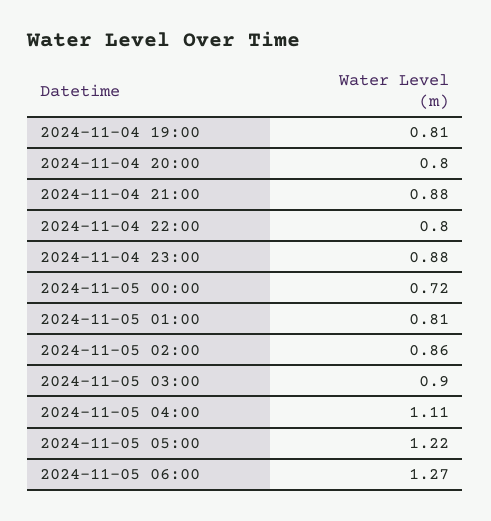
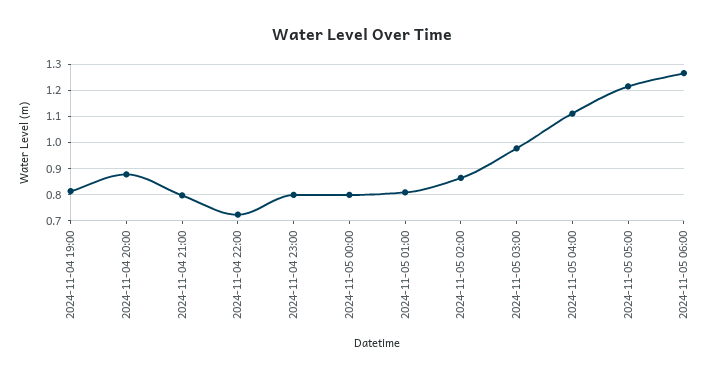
  {
    "2024-11-04 19:00": 0.81,
-   "2024-11-04 20:00": 0.8,
+   "2024-11-04 20:00": 0.875,
-   "2024-11-04 21:00": 0.88,
+   "2024-11-04 21:00": 0.8,
-   "2024-11-04 22:00": 0.8,
+   "2024-11-04 22:00": 0.725,
-   "2024-11-04 23:00": 0.88,
+   "2024-11-04 23:00": 0.8,
-   "2024-11-05 00:00": 0.72,
+   "2024-11-05 00:00": 0.8,
    "2024-11-05 01:00": 0.81,
    "2024-11-05 02:00": 0.86,
-   "2024-11-05 03:00": 0.9,
+   "2024-11-05 03:00": 0.975,
    "2024-11-05 04:00": 1.11,
    "2024-11-05 05:00": 1.22,
    "2024-11-05 06:00": 1.27
  }

